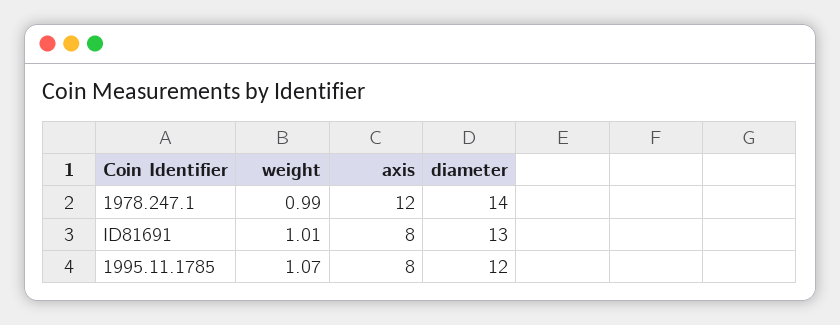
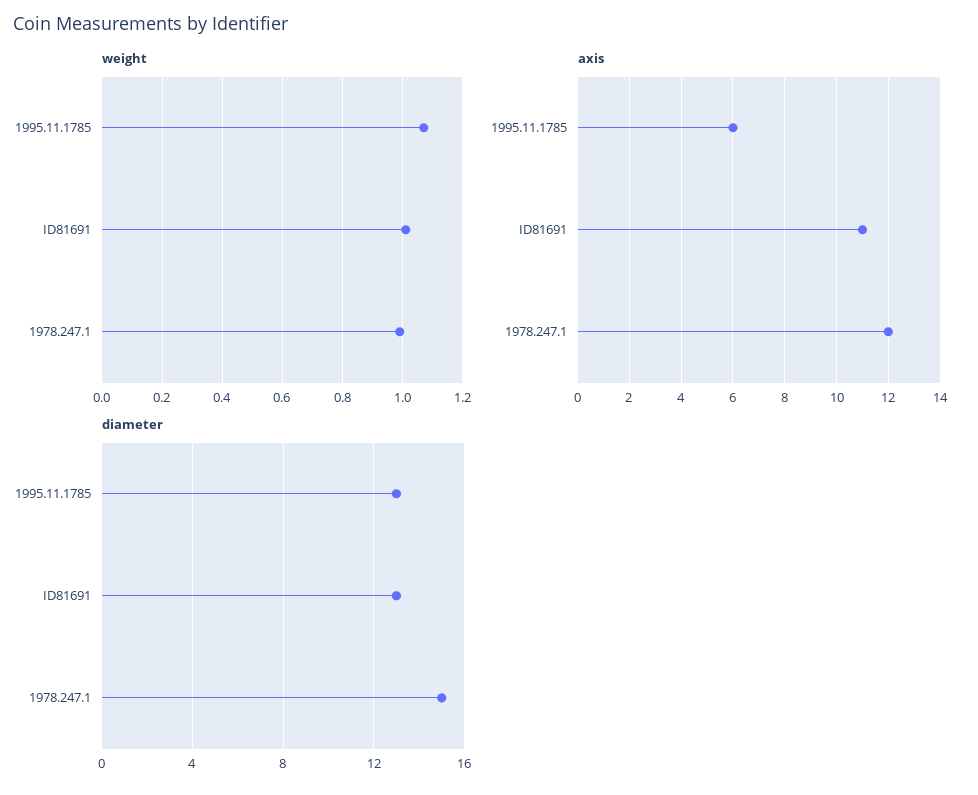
  {
    "weight": {
      "1978.247.1": 0.99,
      "ID81691": 1.01,
      "1995.11.1785": 1.07
    },
    "axis": {
      "1978.247.1": 12,
-     "ID81691": 8,
+     "ID81691": 11,
-     "1995.11.1785": 8
+     "1995.11.1785": 6
    },
    "diameter": {
-     "1978.247.1": 14,
+     "1978.247.1": 15,
      "ID81691": 13,
-     "1995.11.1785": 12
+     "1995.11.1785": 13
    }
  }

